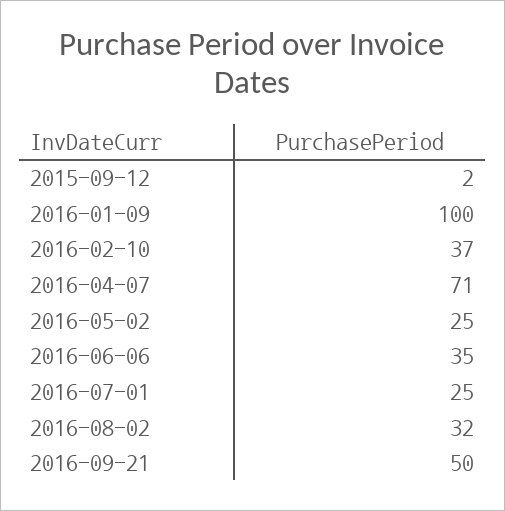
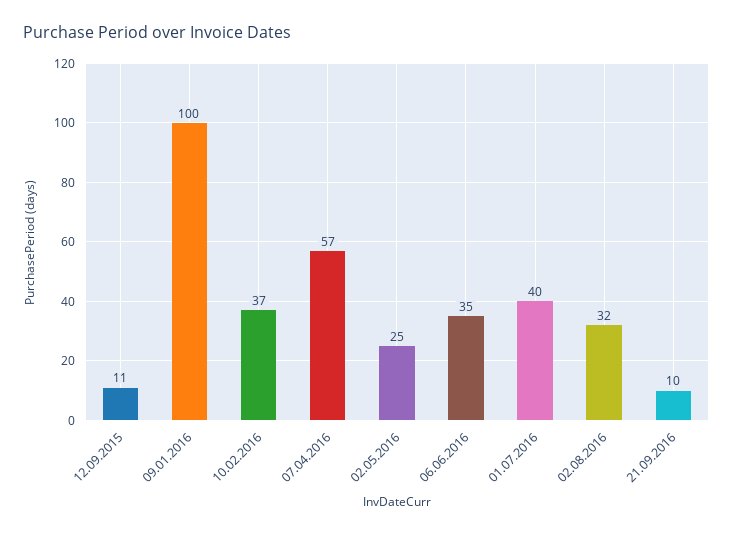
  {
-   "2015-09-12": 2,
+   "2015-09-12": 11,
    "2016-01-09": 100,
    "2016-02-10": 37,
-   "2016-04-07": 71,
+   "2016-04-07": 57,
    "2016-05-02": 25,
    "2016-06-06": 35,
-   "2016-07-01": 25,
+   "2016-07-01": 40,
    "2016-08-02": 32,
-   "2016-09-21": 50
+   "2016-09-21": 10
  }

